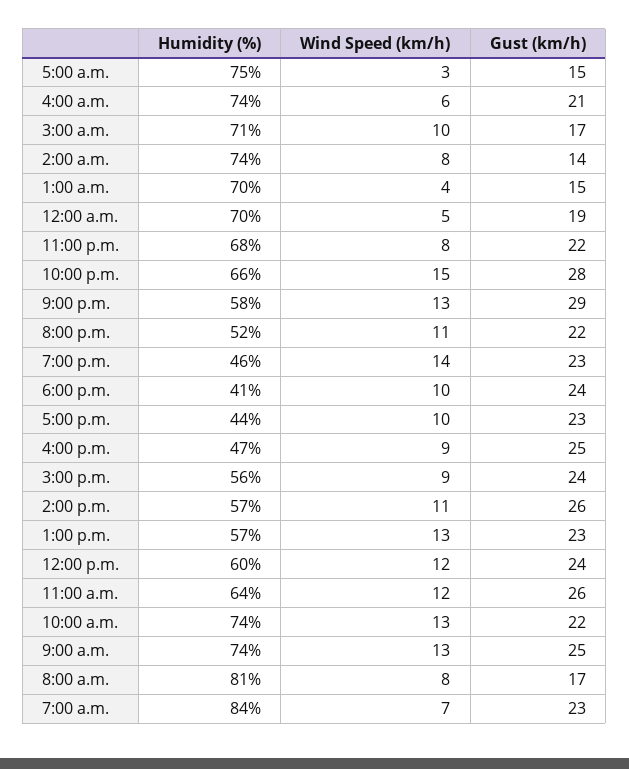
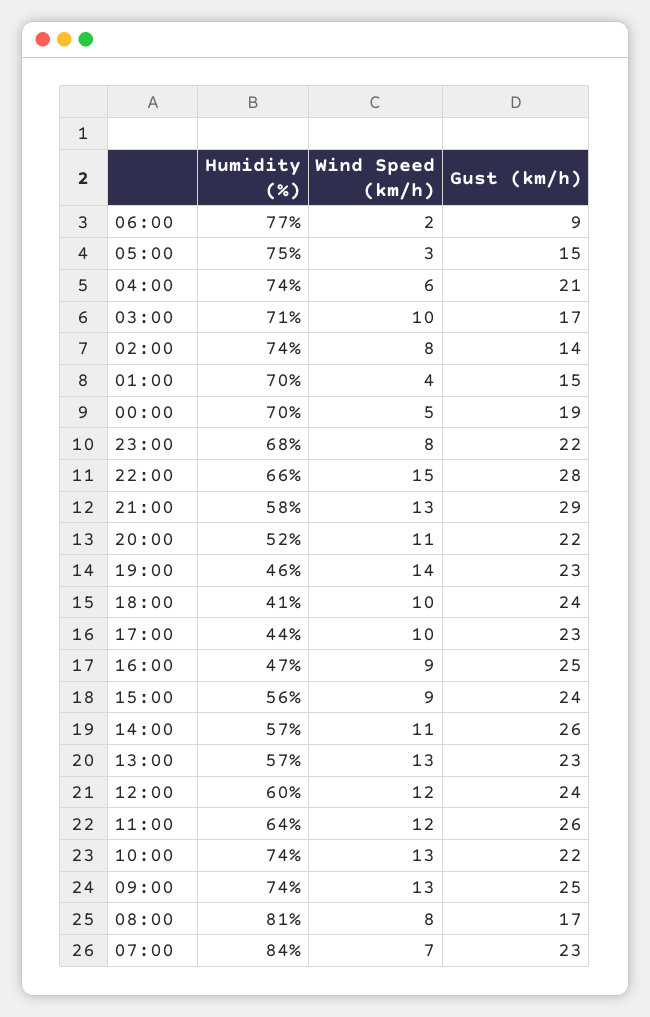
  {
    "Humidity (%)": {
      "5:00 a.m.": 75,
      "4:00 a.m.": 74,
      "3:00 a.m.": 71,
      "2:00 a.m.": 74,
      "1:00 a.m.": 70,
      "12:00 a.m.": 70,
      "11:00 p.m.": 68,
      "10:00 p.m.": 66,
      "9:00 p.m.": 58,
      "8:00 p.m.": 52,
      "7:00 p.m.": 46,
      "6:00 p.m.": 41,
      "5:00 p.m.": 44,
      "4:00 p.m.": 47,
      "3:00 p.m.": 56,
      "2:00 p.m.": 57,
      "1:00 p.m.": 57,
      "12:00 p.m.": 60,
      "11:00 a.m.": 64,
      "10:00 a.m.": 74,
      "9:00 a.m.": 74,
      "8:00 a.m.": 81,
-     "7:00 a.m.": 84
+     "7:00 a.m.": 84,
+     "06:00": 77
    },
    "Wind Speed (km/h)": {
      "5:00 a.m.": 3,
      "4:00 a.m.": 6,
      "3:00 a.m.": 10,
      "2:00 a.m.": 8,
      "1:00 a.m.": 4,
      "12:00 a.m.": 5,
      "11:00 p.m.": 8,
      "10:00 p.m.": 15,
      "9:00 p.m.": 13,
      "8:00 p.m.": 11,
      "7:00 p.m.": 14,
      "6:00 p.m.": 10,
      "5:00 p.m.": 10,
      "4:00 p.m.": 9,
      "3:00 p.m.": 9,
      "2:00 p.m.": 11,
      "1:00 p.m.": 13,
      "12:00 p.m.": 12,
      "11:00 a.m.": 12,
      "10:00 a.m.": 13,
      "9:00 a.m.": 13,
      "8:00 a.m.": 8,
-     "7:00 a.m.": 7
+     "7:00 a.m.": 7,
+     "06:00": 2
    },
    "Gust (km/h)": {
      "5:00 a.m.": 15,
      "4:00 a.m.": 21,
      "3:00 a.m.": 17,
      "2:00 a.m.": 14,
      "1:00 a.m.": 15,
      "12:00 a.m.": 19,
      "11:00 p.m.": 22,
      "10:00 p.m.": 28,
      "9:00 p.m.": 29,
      "8:00 p.m.": 22,
      "7:00 p.m.": 23,
      "6:00 p.m.": 24,
      "5:00 p.m.": 23,
      "4:00 p.m.": 25,
      "3:00 p.m.": 24,
      "2:00 p.m.": 26,
      "1:00 p.m.": 23,
      "12:00 p.m.": 24,
      "11:00 a.m.": 26,
      "10:00 a.m.": 22,
      "9:00 a.m.": 25,
      "8:00 a.m.": 17,
-     "7:00 a.m.": 23
+     "7:00 a.m.": 23,
+     "06:00": 9
    }
  }

